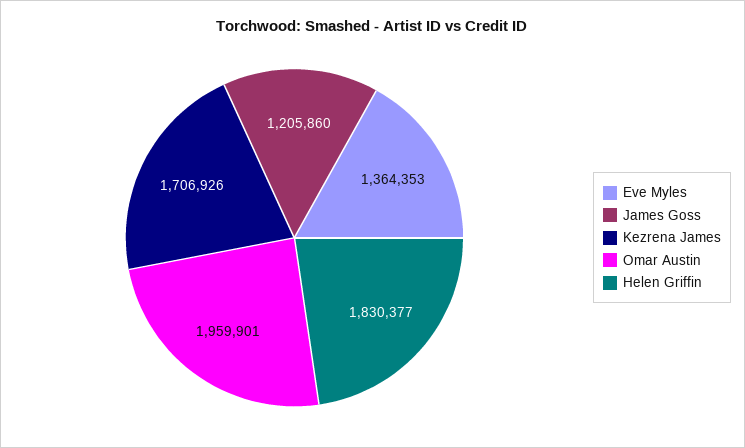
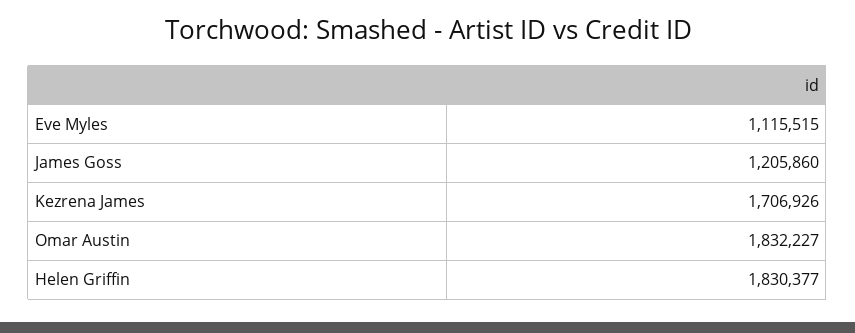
  {
-   "Eve Myles": 1364353,
+   "Eve Myles": 1115515,
    "James Goss": 1205860,
    "Kezrena James": 1706926,
-   "Omar Austin": 1959901,
+   "Omar Austin": 1832227,
    "Helen Griffin": 1830377
  }

